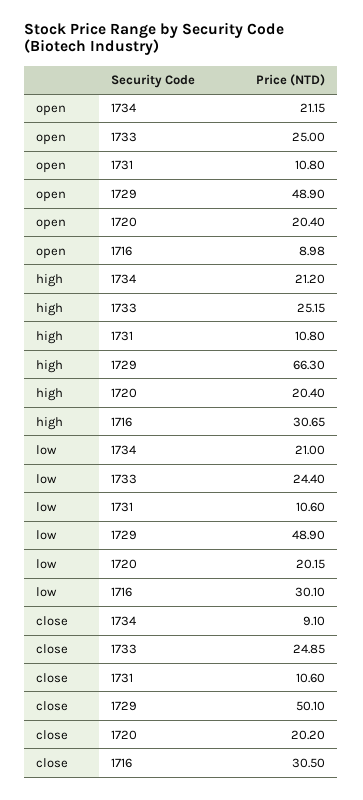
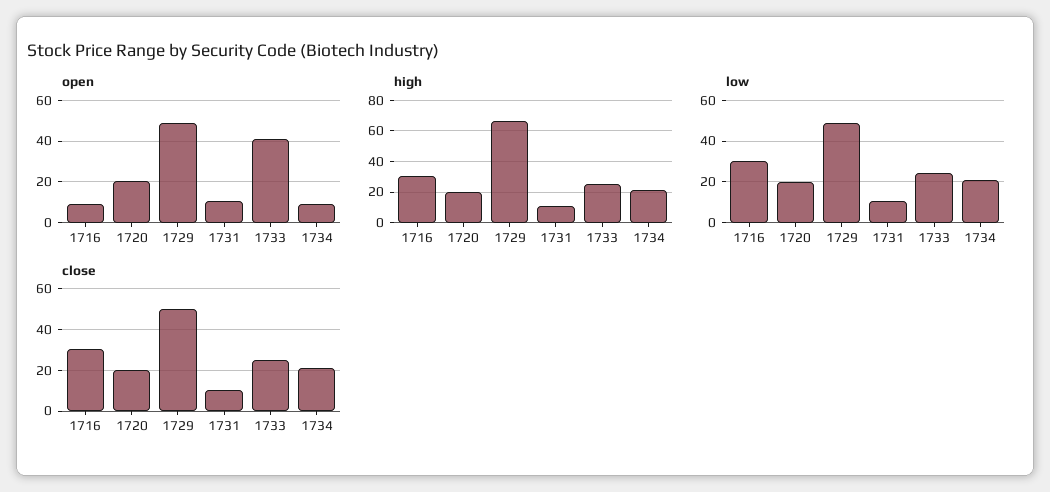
  {
    "open": {
-     "1734": 21.15,
+     "1734": 10,
-     "1733": 25,
+     "1733": 40,
      "1731": 10.8,
      "1729": 48.9,
      "1720": 20.4,
      "1716": 8.98
    },
    "high": {
      "1734": 21.2,
      "1733": 25.15,
      "1731": 10.8,
      "1729": 66.3,
      "1720": 20.4,
      "1716": 30.65
    },
    "low": {
      "1734": 21,
      "1733": 24.4,
      "1731": 10.6,
      "1729": 48.9,
      "1720": 20.15,
      "1716": 30.1
    },
    "close": {
-     "1734": 9.1,
+     "1734": 20,
      "1733": 24.85,
      "1731": 10.6,
      "1729": 50.1,
      "1720": 20.2,
      "1716": 30.5
    }
  }

